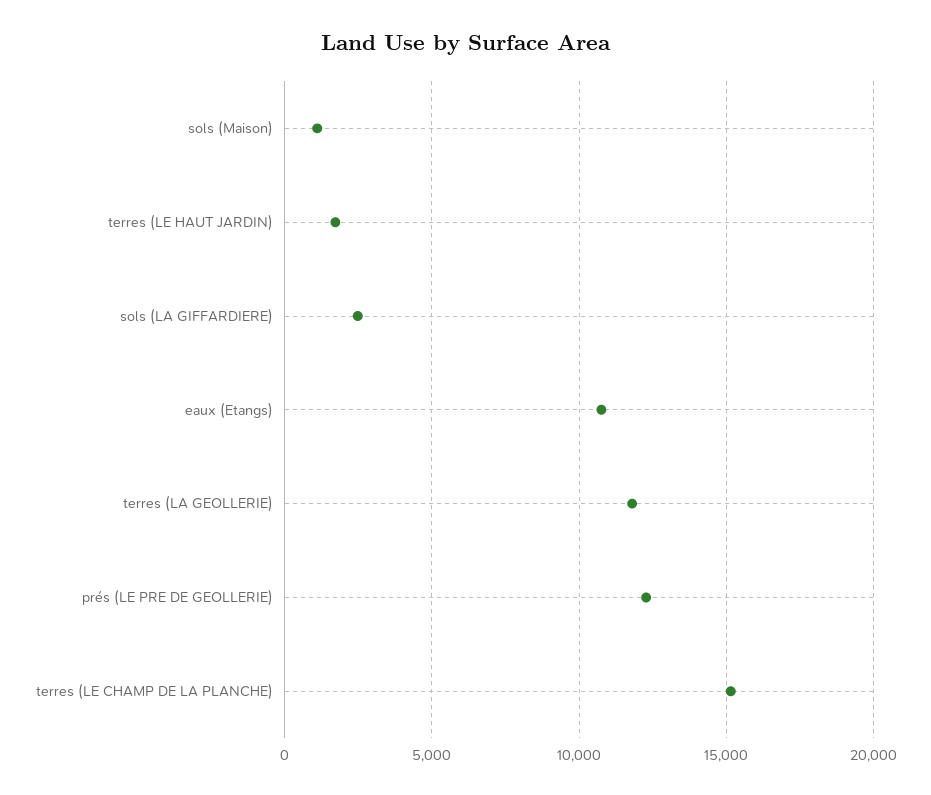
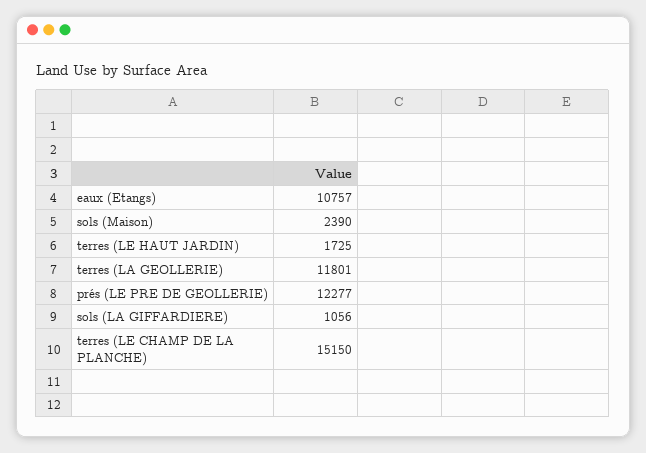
  {
-   "sols (Maison)": 1000,
+   "sols (Maison)": 2390,
    "terres (LE HAUT JARDIN)": 1725,
-   "sols (LA GIFFARDIERE)": 2500,
+   "sols (LA GIFFARDIERE)": 1056,
    "eaux (Etangs)": 10757,
    "terres (LA GEOLLERIE)": 11801,
    "prés (LE PRE DE GEOLLERIE)": 12277,
    "terres (LE CHAMP DE LA PLANCHE)": 15150
  }

